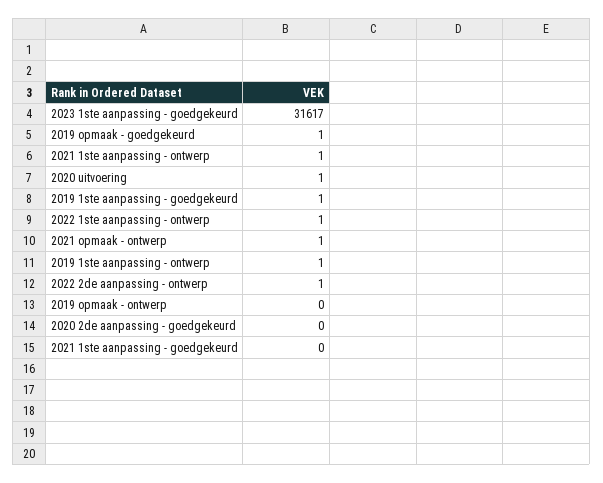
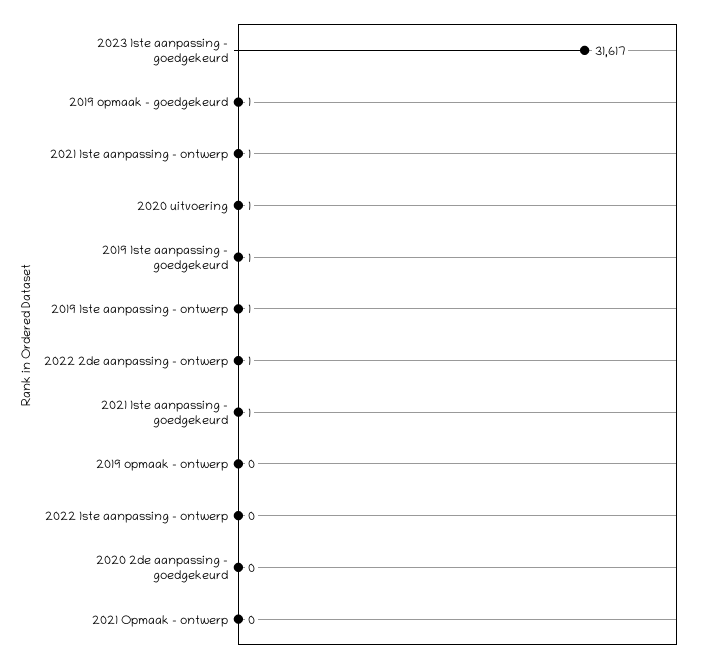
  {
    "2023 1ste aanpassing - goedgekeurd": 31617,
    "2019 opmaak - goedgekeurd": 1,
    "2021 1ste aanpassing - ontwerp": 1,
    "2020 uitvoering": 1,
    "2019 1ste aanpassing - goedgekeurd": 1,
-   "2022 1ste aanpassing - ontwerp": 1,
+   "2022 1ste aanpassing - ontwerp": 0,
-   "2021 opmaak - ontwerp": 1,
+   "2021 opmaak - ontwerp": 0,
    "2019 1ste aanpassing - ontwerp": 1,
    "2022 2de aanpassing - ontwerp": 1,
    "2019 opmaak - ontwerp": 0,
    "2020 2de aanpassing - goedgekeurd": 0,
-   "2021 1ste aanpassing - goedgekeurd": 0
+   "2021 1ste aanpassing - goedgekeurd": 1
  }

